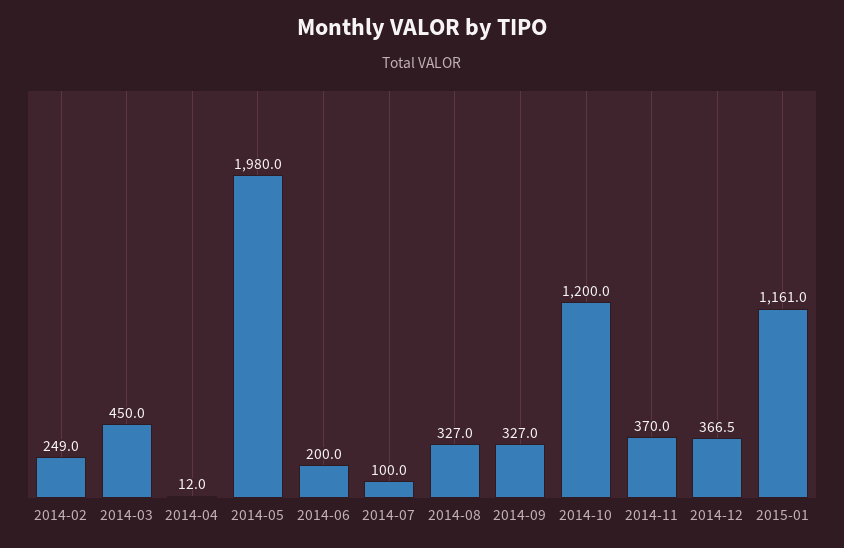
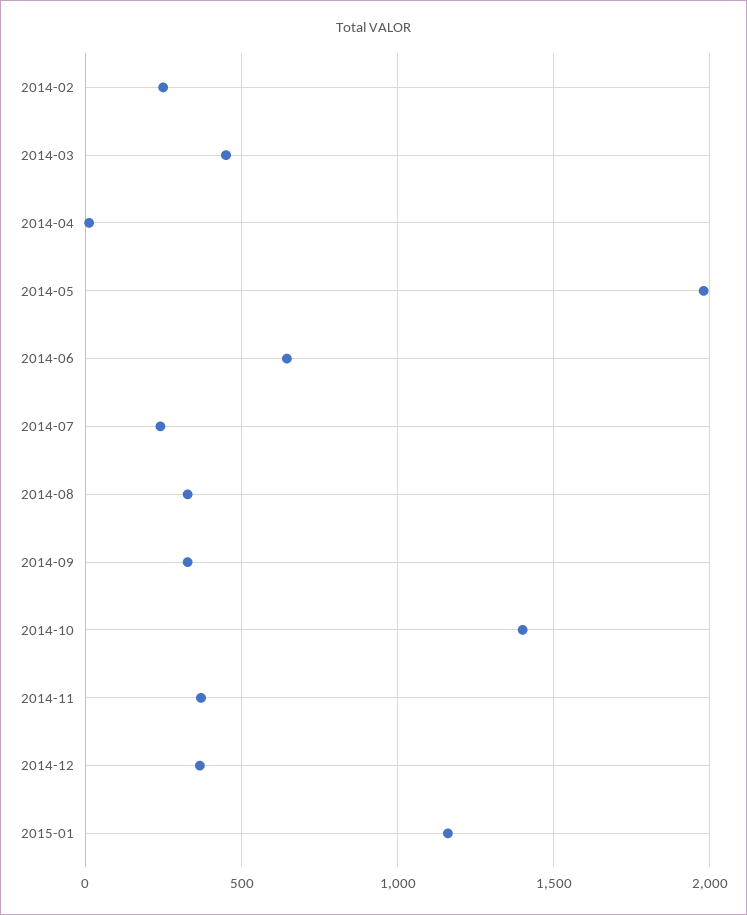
  {
    "2014-02": 249,
    "2014-03": 450,
    "2014-04": 12,
    "2014-05": 1980,
-   "2014-06": 200,
+   "2014-06": 650,
-   "2014-07": 100,
+   "2014-07": 250,
    "2014-08": 327,
    "2014-09": 327,
-   "2014-10": 1200,
+   "2014-10": 1400,
    "2014-11": 370,
    "2014-12": 366.5,
    "2015-01": 1161
  }

